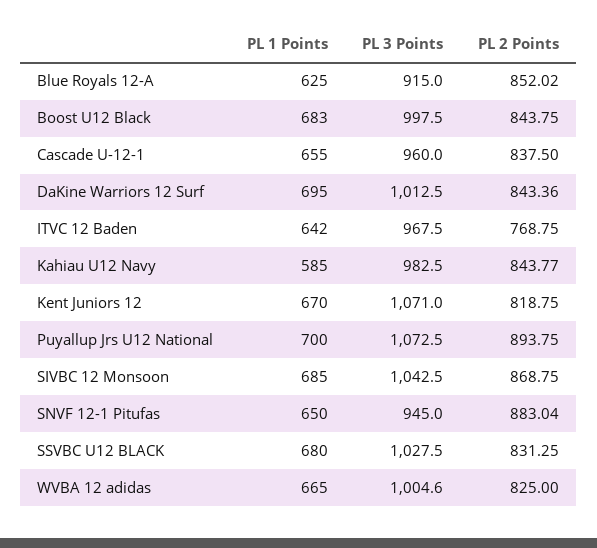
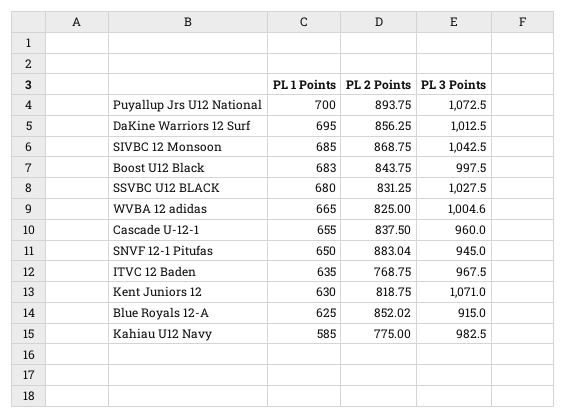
  {
    "PL 1 Points": {
      "Blue Royals 12-A": 625,
      "Boost U12 Black": 683,
      "Cascade U-12-1": 655,
      "DaKine Warriors 12 Surf": 695,
-     "ITVC 12 Baden": 642,
+     "ITVC 12 Baden": 635,
      "Kahiau U12 Navy": 585,
-     "Kent Juniors 12": 670,
+     "Kent Juniors 12": 630,
      "Puyallup Jrs U12 National": 700,
      "SIVBC 12 Monsoon": 685,
      "SNVF 12-1 Pitufas": 650,
      "SSVBC U12 BLACK": 680,
      "WVBA 12 adidas": 665
    },
    "PL 3 Points": {
      "Blue Royals 12-A": 915,
      "Boost U12 Black": 997.5,
      "Cascade U-12-1": 960,
      "DaKine Warriors 12 Surf": 1012.5,
      "ITVC 12 Baden": 967.5,
      "Kahiau U12 Navy": 982.5,
      "Kent Juniors 12": 1071,
      "Puyallup Jrs U12 National": 1072.5,
      "SIVBC 12 Monsoon": 1042.5,
      "SNVF 12-1 Pitufas": 945,
      "SSVBC U12 BLACK": 1027.5,
      "WVBA 12 adidas": 1004.6
    },
    "PL 2 Points": {
      "Blue Royals 12-A": 852.02,
      "Boost U12 Black": 843.75,
      "Cascade U-12-1": 837.5,
-     "DaKine Warriors 12 Surf": 843.36,
+     "DaKine Warriors 12 Surf": 856.25,
      "ITVC 12 Baden": 768.75,
-     "Kahiau U12 Navy": 843.77,
+     "Kahiau U12 Navy": 775,
      "Kent Juniors 12": 818.75,
      "Puyallup Jrs U12 National": 893.75,
      "SIVBC 12 Monsoon": 868.75,
      "SNVF 12-1 Pitufas": 883.04,
      "SSVBC U12 BLACK": 831.25,
      "WVBA 12 adidas": 825
    }
  }

